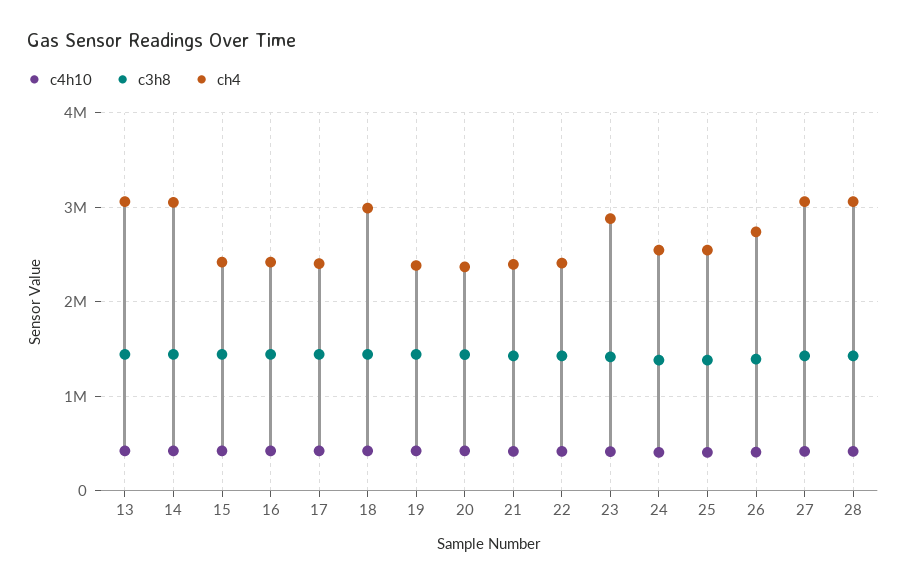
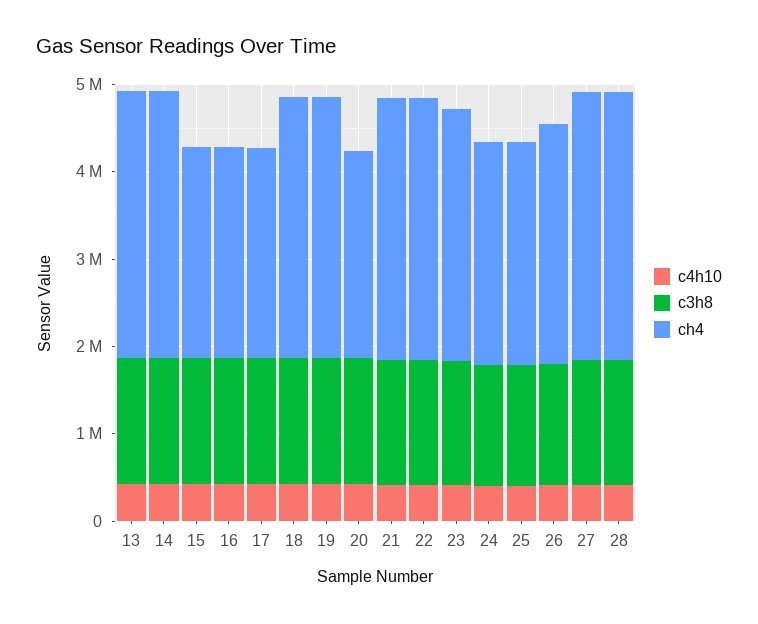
  {
    "c4h10": {
      "13": 400000,
      "14": 400000,
      "15": 400000,
      "16": 400000,
      "17": 400000,
      "18": 400000,
      "19": 400000,
      "20": 400000,
      "21": 400000,
      "22": 400000,
      "23": 400000,
      "24": 400000,
      "25": 400000,
      "26": 400000,
      "27": 400000,
      "28": 400000
    },
    "c3h8": {
      "13": 1400000,
      "14": 1400000,
      "15": 1400000,
      "16": 1400000,
      "17": 1400000,
      "18": 1400000,
      "19": 1400000,
      "20": 1400000,
      "21": 1400000,
      "22": 1400000,
      "23": 1400000,
      "24": 1400000,
      "25": 1400000,
      "26": 1400000,
      "27": 1400000,
      "28": 1400000
    },
    "ch4": {
      "13": 3100000,
      "14": 3100000,
      "15": 2400000,
      "16": 2400000,
      "17": 2400000,
      "18": 3000000,
-     "19": 2400000,
+     "19": 3000000,
      "20": 2400000,
-     "21": 2400000,
+     "21": 3000000,
-     "22": 2400000,
+     "22": 3000000,
      "23": 2900000,
      "24": 2500000,
      "25": 2500000,
      "26": 2700000,
      "27": 3100000,
      "28": 3100000
    }
  }

